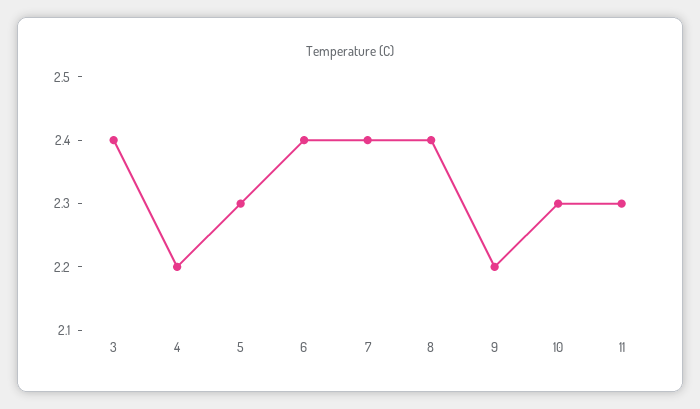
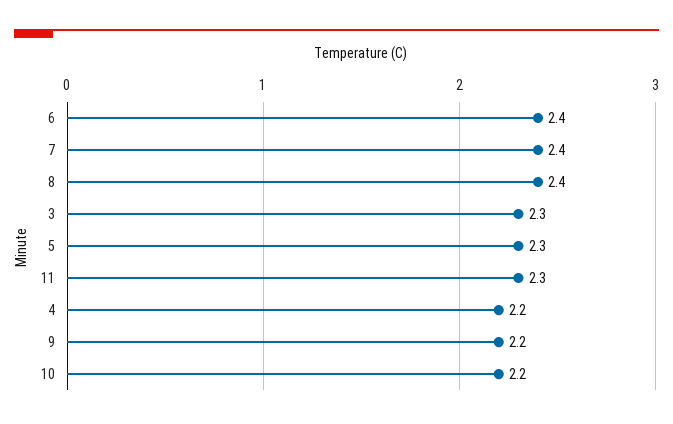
  {
-   "3": 2.4,
+   "3": 2.3,
    "4": 2.2,
    "5": 2.3,
    "6": 2.4,
    "7": 2.4,
    "8": 2.4,
    "9": 2.2,
-   "10": 2.3,
+   "10": 2.2,
    "11": 2.3
  }

